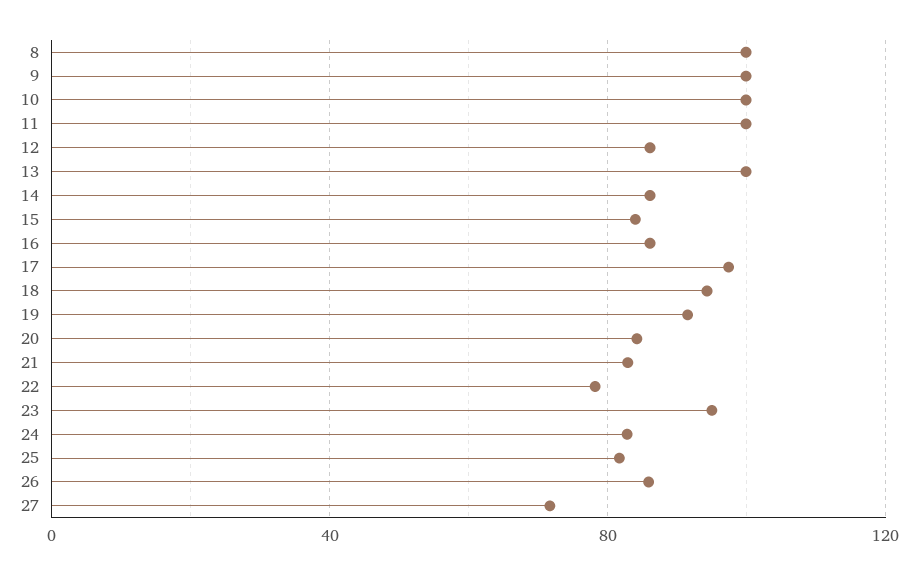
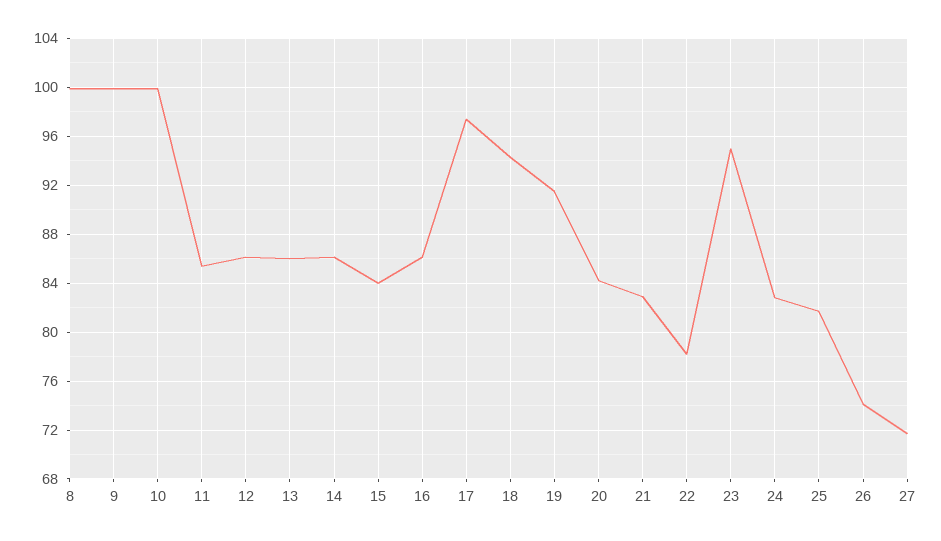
  {
    "8": 100,
    "9": 100,
    "10": 100,
-   "11": 100,
+   "11": 85.5,
    "12": 86,
-   "13": 100,
+   "13": 86,
    "14": 86,
    "15": 84,
    "16": 86,
    "17": 97.5,
    "18": 94.5,
    "19": 91.5,
    "20": 84,
    "21": 83,
    "22": 78,
    "23": 95,
    "24": 83,
    "25": 81.5,
-   "26": 85,
+   "26": 74,
    "27": 71.5
  }

